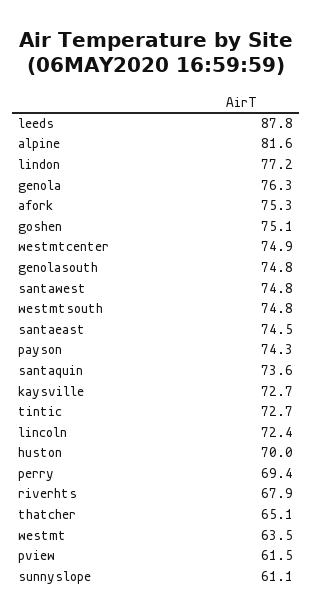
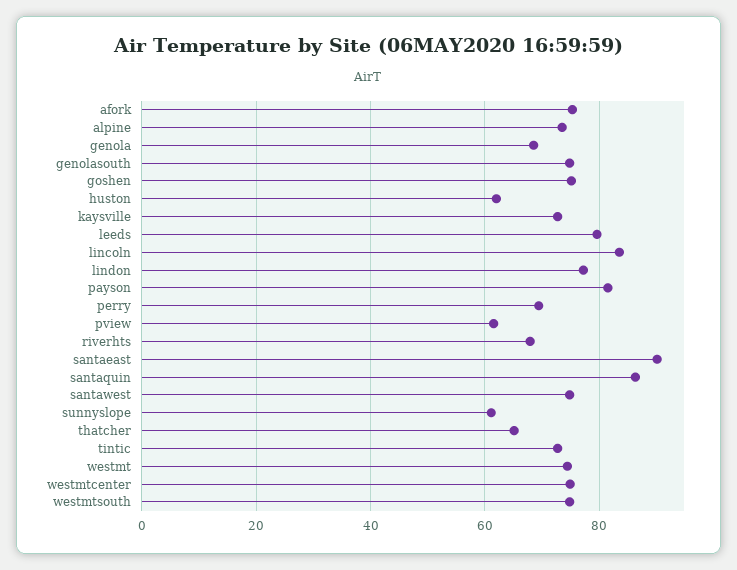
  {
-   "leeds": 87.8,
+   "leeds": 80,
-   "alpine": 81.6,
+   "alpine": 74,
    "lindon": 77.2,
-   "genola": 76.3,
+   "genola": 68,
    "afork": 75.3,
    "goshen": 75.1,
    "westmtcenter": 74.9,
    "genolasouth": 74.8,
    "santawest": 74.8,
    "westmtsouth": 74.8,
-   "santaeast": 74.5,
+   "santaeast": 90,
-   "payson": 74.3,
+   "payson": 82,
-   "santaquin": 73.6,
+   "santaquin": 86,
    "kaysville": 72.7,
    "tintic": 72.7,
-   "lincoln": 72.4,
+   "lincoln": 84,
-   "huston": 70,
+   "huston": 62,
    "perry": 69.4,
    "riverhts": 67.9,
    "thatcher": 65.1,
-   "westmt": 63.5,
+   "westmt": 74,
    "pview": 61.5,
    "sunnyslope": 61.1
  }

